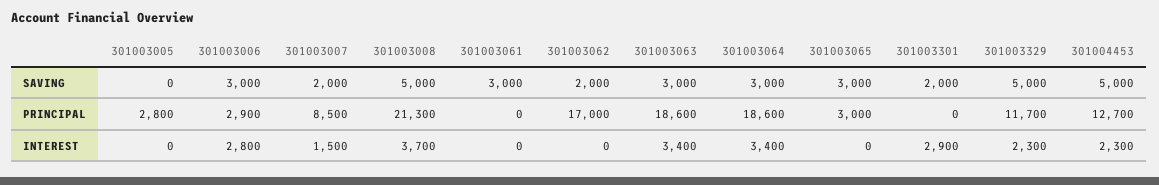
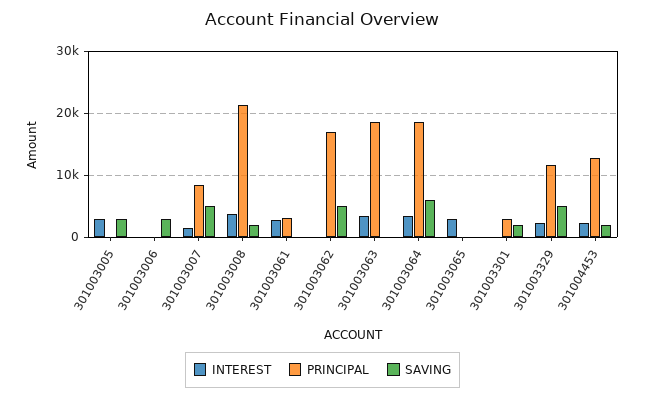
  {
    "SAVING": {
-     "301003005": 0,
+     "301003005": 3000,
      "301003006": 3000,
-     "301003007": 2000,
+     "301003007": 5000,
-     "301003008": 5000,
+     "301003008": 2000,
-     "301003061": 3000,
+     "301003061": 0,
-     "301003062": 2000,
+     "301003062": 5000,
-     "301003063": 3000,
+     "301003063": 0,
-     "301003064": 3000,
+     "301003064": 6000,
-     "301003065": 3000,
+     "301003065": 0,
      "301003301": 2000,
      "301003329": 5000,
-     "301004453": 5000
+     "301004453": 2000
    },
    "PRINCIPAL": {
-     "301003005": 2800,
+     "301003005": 0,
-     "301003006": 2900,
+     "301003006": 0,
      "301003007": 8500,
      "301003008": 21300,
-     "301003061": 0,
+     "301003061": 3000,
      "301003062": 17000,
      "301003063": 18600,
      "301003064": 18600,
-     "301003065": 3000,
+     "301003065": 0,
-     "301003301": 0,
+     "301003301": 3000,
      "301003329": 11700,
      "301004453": 12700
    },
    "INTEREST": {
-     "301003005": 0,
+     "301003005": 3000,
-     "301003006": 2800,
+     "301003006": 0,
      "301003007": 1500,
      "301003008": 3700,
-     "301003061": 0,
+     "301003061": 3000,
      "301003062": 0,
      "301003063": 3400,
      "301003064": 3400,
-     "301003065": 0,
+     "301003065": 3000,
-     "301003301": 2900,
+     "301003301": 0,
      "301003329": 2300,
      "301004453": 2300
    }
  }

